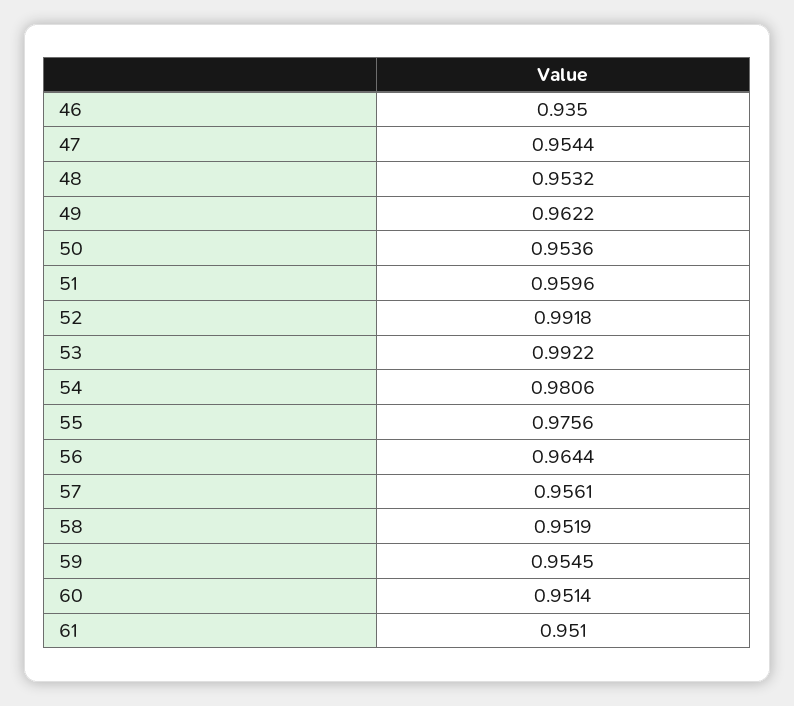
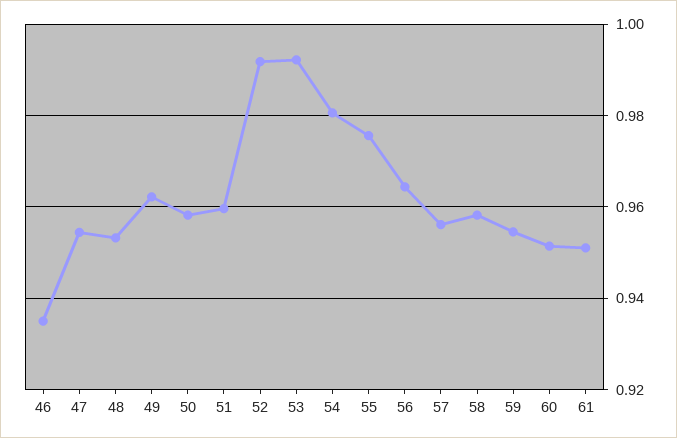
  {
    "46": 0.935,
    "47": 0.9544,
    "48": 0.9532,
    "49": 0.9622,
-   "50": 0.9536,
+   "50": 0.958,
    "51": 0.9596,
    "52": 0.9918,
    "53": 0.9922,
    "54": 0.9806,
    "55": 0.9756,
    "56": 0.9644,
    "57": 0.9561,
-   "58": 0.9519,
+   "58": 0.958,
    "59": 0.9545,
    "60": 0.9514,
    "61": 0.951
  }

